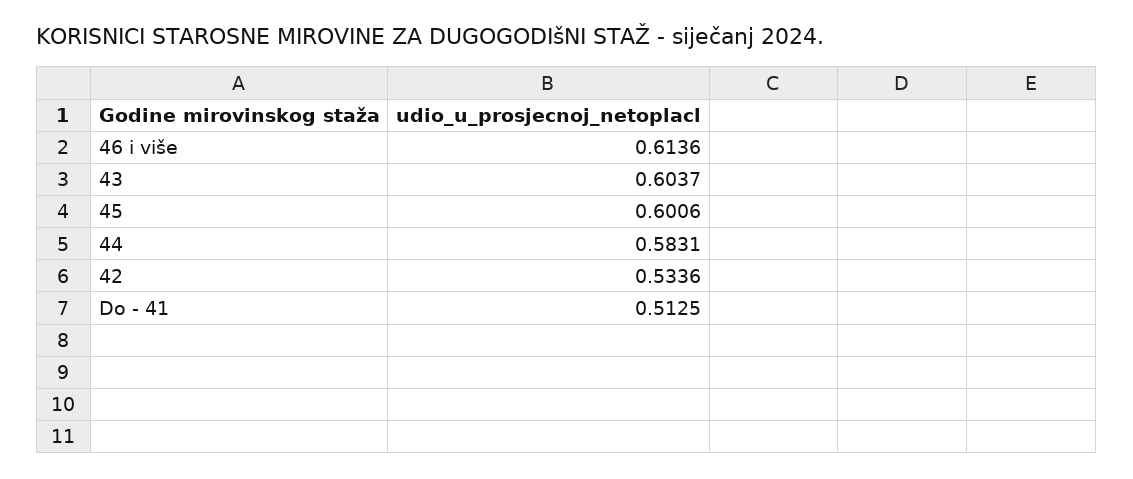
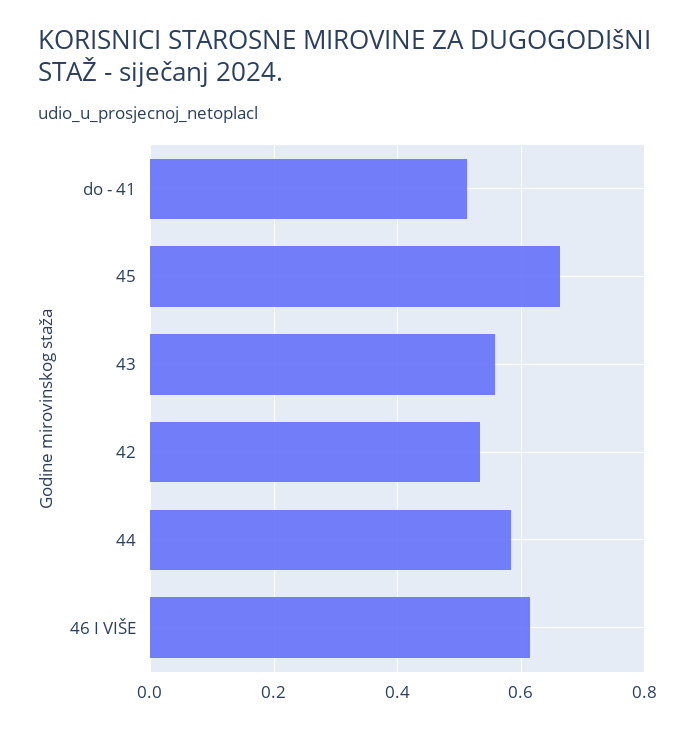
  {
    "46 i više": 0.6136,
-   "43": 0.6037,
+   "43": 0.56,
-   "45": 0.6006,
+   "45": 0.66,
    "44": 0.5831,
    "42": 0.5336,
    "Do - 41": 0.5125
  }

